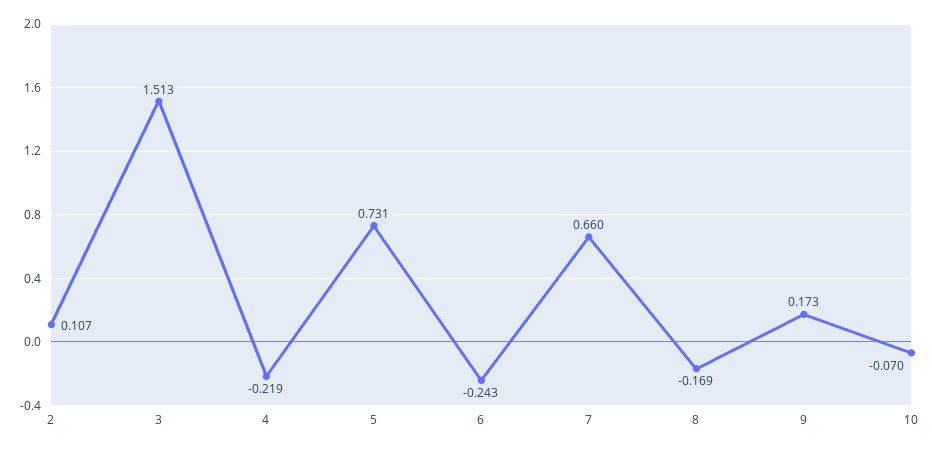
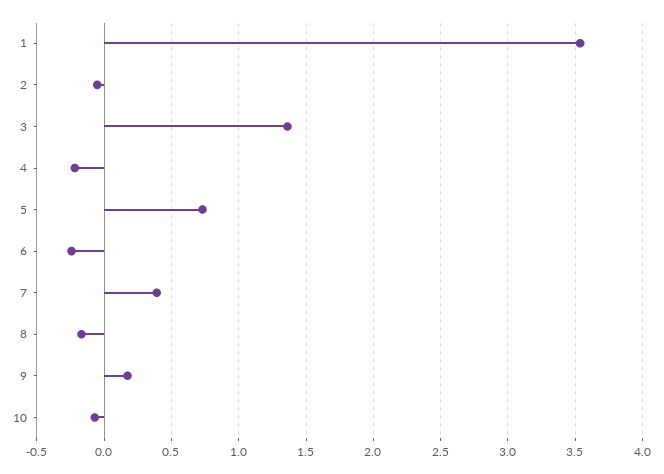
  {
-   "2": 0.107,
+   "2": -0.05,
-   "3": 1.513,
+   "3": 1.35,
    "4": -0.219,
    "5": 0.731,
    "6": -0.243,
-   "7": 0.66,
+   "7": 0.4,
    "8": -0.169,
    "9": 0.173,
-   "10": -0.07
+   "10": -0.07,
+   "1": 3.55
  }

